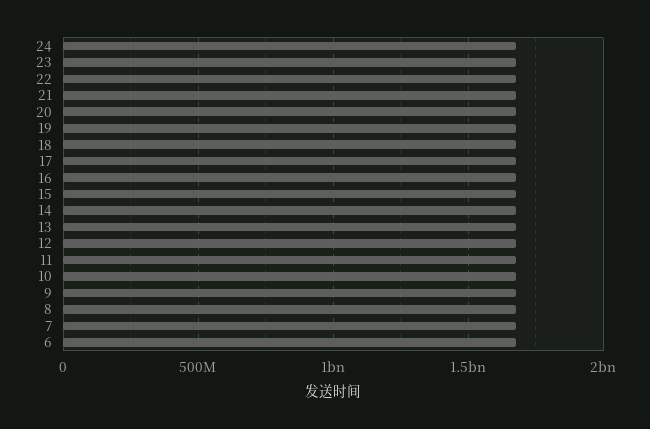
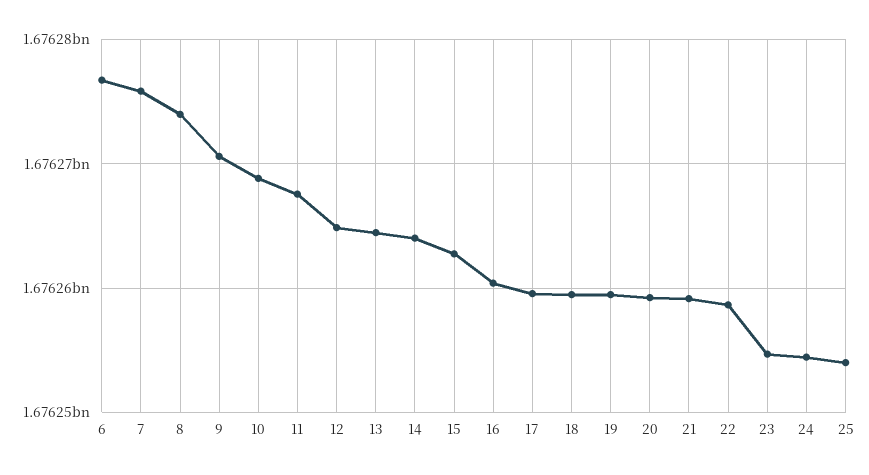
  {
    "24": 1676254000,
    "23": 1676255000,
    "22": 1676259000,
    "21": 1676259000,
    "20": 1676259000,
    "19": 1676259000,
    "18": 1676259000,
    "17": 1676260000,
    "16": 1676260000,
    "15": 1676263000,
    "14": 1676264000,
    "13": 1676264000,
    "12": 1676265000,
    "11": 1676268000,
    "10": 1676269000,
    "9": 1676271000,
    "8": 1676274000,
    "7": 1676276000,
-   "6": 1676277000
+   "6": 1676277000,
+   "25": 1676254000
  }

